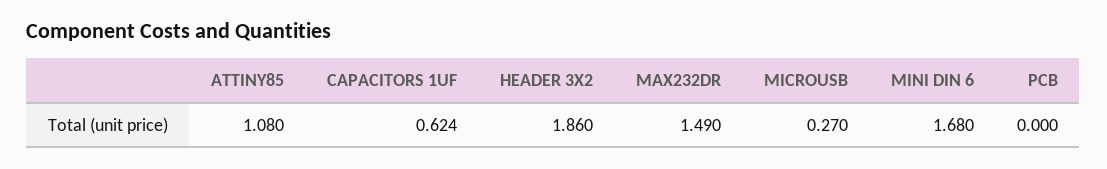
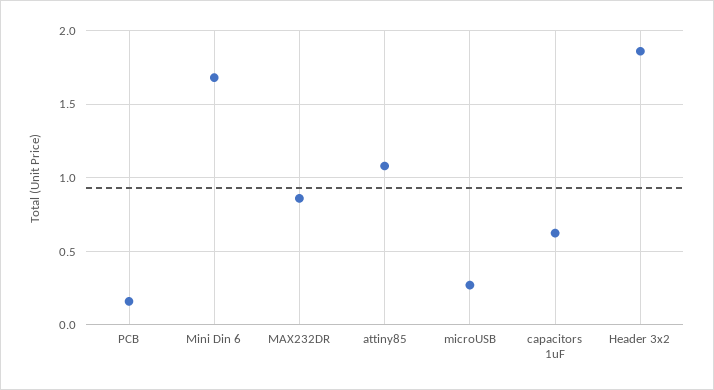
  {
    "ATTINY85": 1.08,
    "CAPACITORS 1UF": 0.624,
    "HEADER 3X2": 1.86,
-   "MAX232DR": 1.49,
+   "MAX232DR": 0.85,
    "MICROUSB": 0.27,
    "MINI DIN 6": 1.68,
-   "PCB": 0
+   "PCB": 0.15
  }

